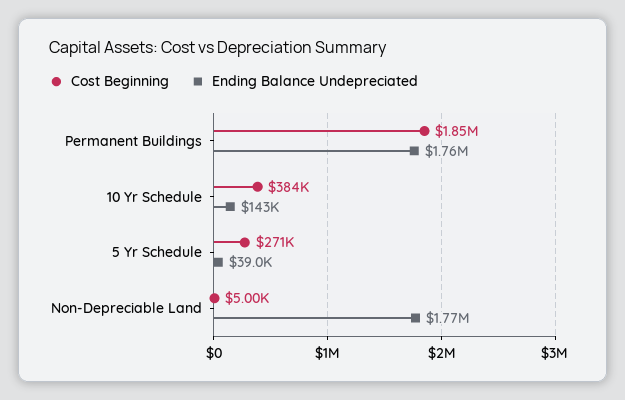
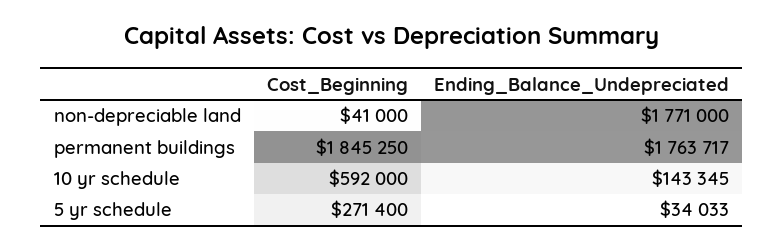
  {
    "Cost Beginning": {
      "Permanent Buildings": 1845250,
-     "10 Yr Schedule": 384000,
+     "10 Yr Schedule": 592000,
      "5 Yr Schedule": 271400,
-     "Non-Depreciable Land": 5000
+     "Non-Depreciable Land": 41000
    },
    "Ending Balance Undepreciated": {
      "Permanent Buildings": 1763717,
      "10 Yr Schedule": 143345,
-     "5 Yr Schedule": 39000,
+     "5 Yr Schedule": 34033,
      "Non-Depreciable Land": 1771000
    }
  }

